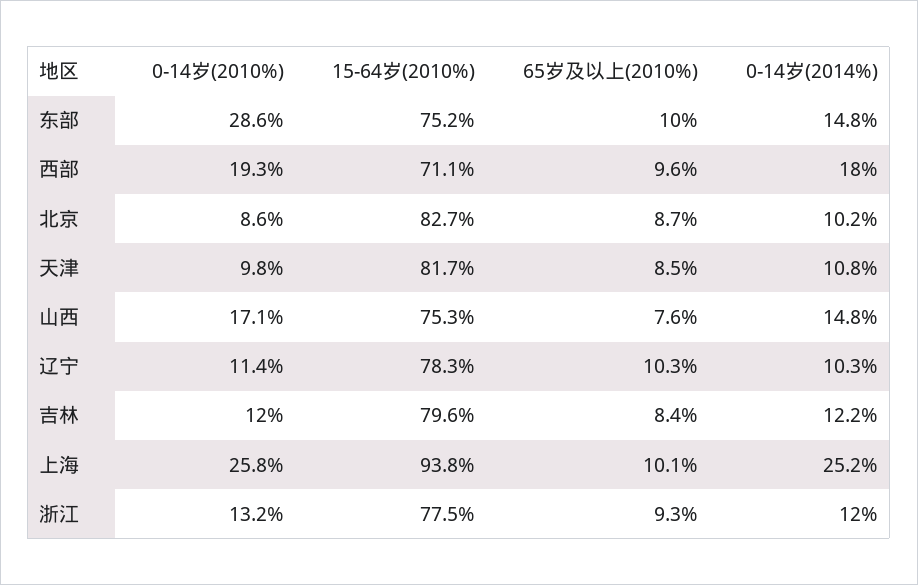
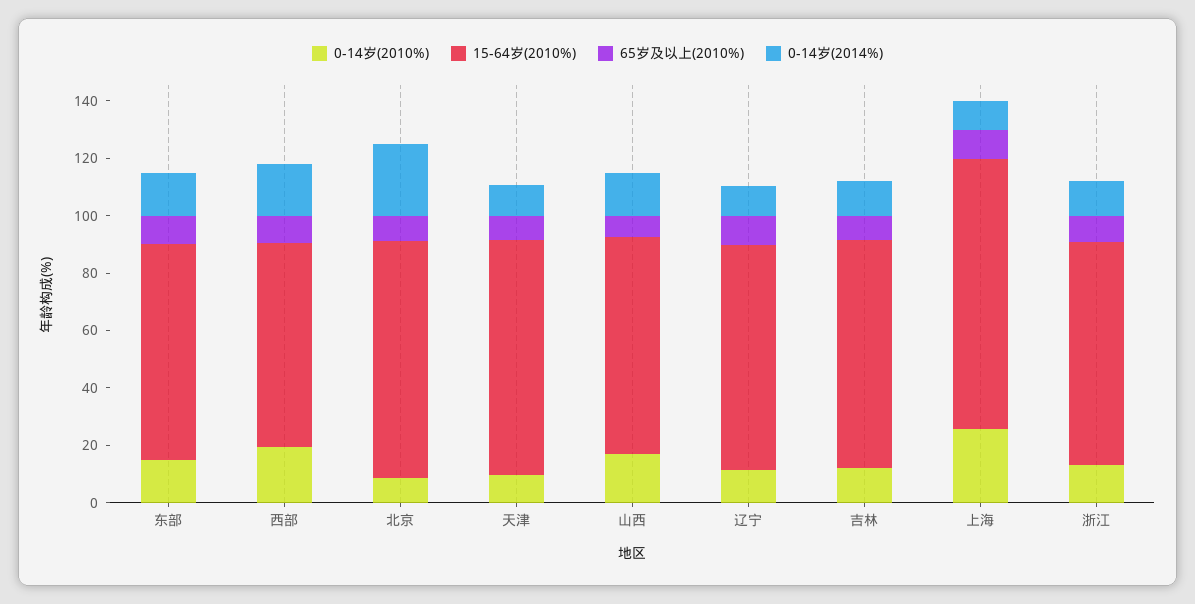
  {
    "0-14岁(2010%)": {
-     "东部": 28.6,
+     "东部": 15,
      "西部": 19.3,
      "北京": 8.6,
      "天津": 9.8,
      "山西": 17.1,
      "辽宁": 11.4,
      "吉林": 12,
      "上海": 25.8,
      "浙江": 13.2
    },
    "15-64岁(2010%)": {
      "东部": 75.2,
      "西部": 71.1,
      "北京": 82.7,
      "天津": 81.7,
      "山西": 75.3,
      "辽宁": 78.3,
      "吉林": 79.6,
      "上海": 93.8,
      "浙江": 77.5
    },
    "65岁及以上(2010%)": {
      "东部": 10,
      "西部": 9.6,
      "北京": 8.7,
      "天津": 8.5,
      "山西": 7.6,
      "辽宁": 10.3,
      "吉林": 8.4,
      "上海": 10.1,
      "浙江": 9.3
    },
    "0-14岁(2014%)": {
      "东部": 14.8,
      "西部": 18,
-     "北京": 10.2,
+     "北京": 25,
      "天津": 10.8,
      "山西": 14.8,
      "辽宁": 10.3,
      "吉林": 12.2,
-     "上海": 25.2,
+     "上海": 10,
      "浙江": 12
    }
  }

